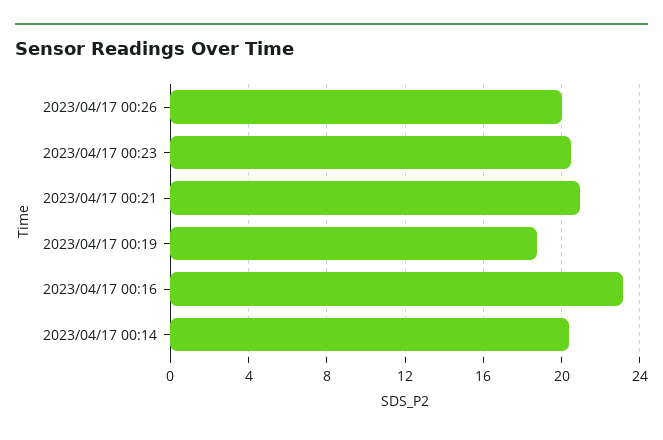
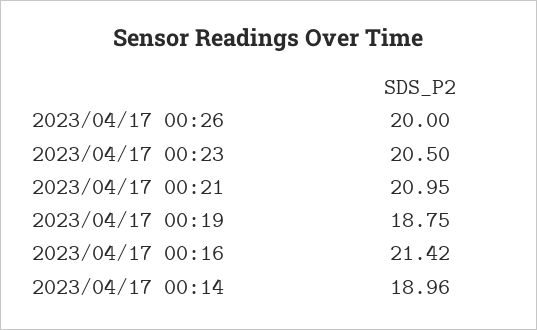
  {
    "2023/04/17 00:26": 20,
    "2023/04/17 00:23": 20.5,
    "2023/04/17 00:21": 20.95,
    "2023/04/17 00:19": 18.75,
-   "2023/04/17 00:16": 23,
+   "2023/04/17 00:16": 21.42,
-   "2023/04/17 00:14": 20.5
+   "2023/04/17 00:14": 18.96
  }

